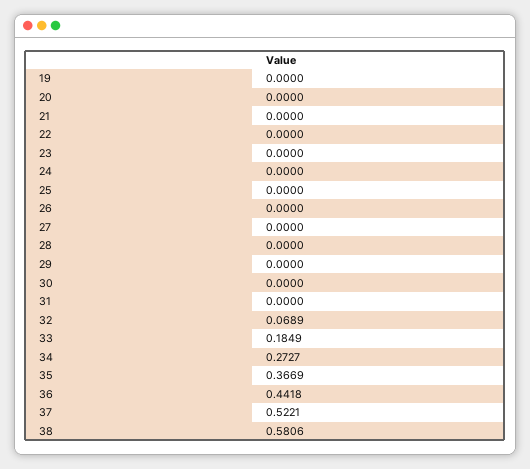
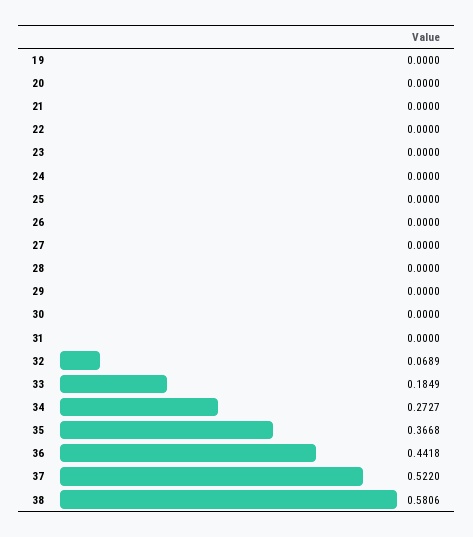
  {
    "19": 0,
    "20": 0,
    "21": 0,
    "22": 0,
    "23": 0,
    "24": 0,
    "25": 0,
    "26": 0,
    "27": 0,
    "28": 0,
    "29": 0,
    "30": 0,
    "31": 0,
    "32": 0.0689,
    "33": 0.1849,
    "34": 0.2727,
-   "35": 0.3669,
+   "35": 0.3668,
    "36": 0.4418,
-   "37": 0.5221,
+   "37": 0.522,
    "38": 0.5806
  }

